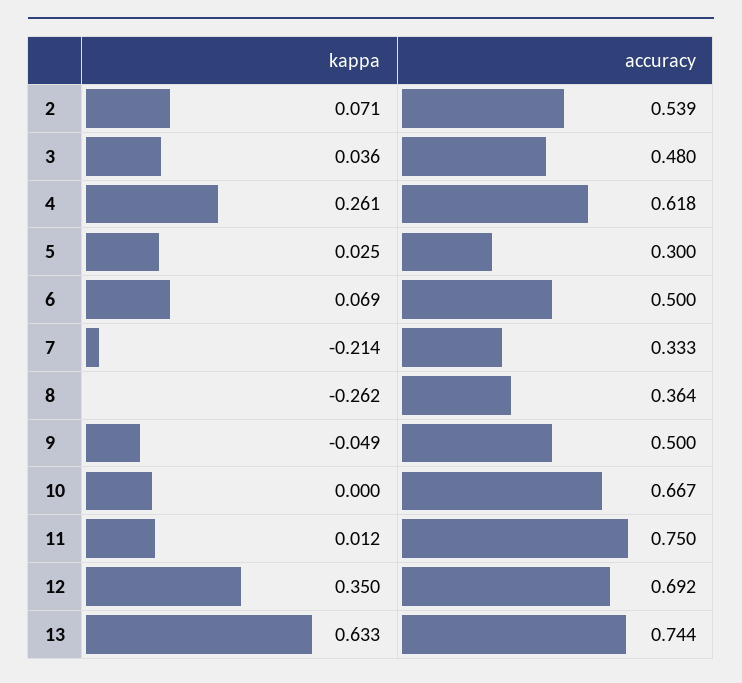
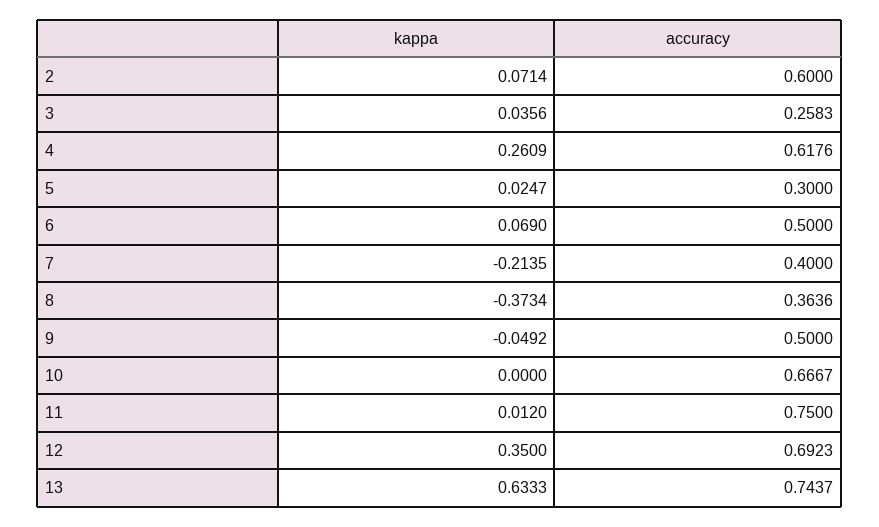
  {
    "kappa": {
      "2": 0.0714,
      "3": 0.0356,
      "4": 0.2609,
      "5": 0.0247,
      "6": 0.069,
      "7": -0.2135,
-     "8": -0.262,
+     "8": -0.3734,
      "9": -0.0492,
      "10": 0,
      "11": 0.012,
      "12": 0.35,
      "13": 0.6333
    },
    "accuracy": {
-     "2": 0.539,
+     "2": 0.6,
-     "3": 0.48,
+     "3": 0.2583,
      "4": 0.6176,
      "5": 0.3,
      "6": 0.5,
-     "7": 0.333,
+     "7": 0.4,
      "8": 0.3636,
      "9": 0.5,
      "10": 0.6667,
      "11": 0.75,
      "12": 0.6923,
      "13": 0.7437
    }
  }

